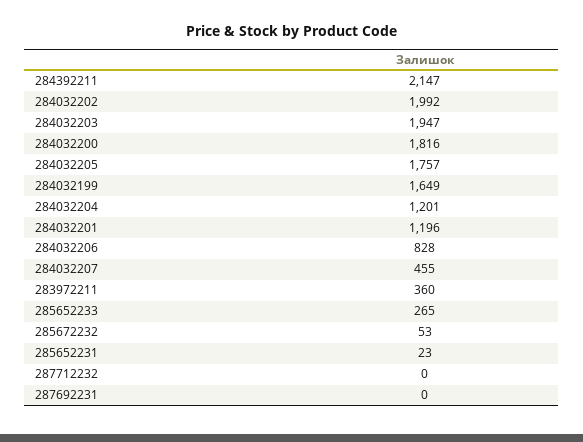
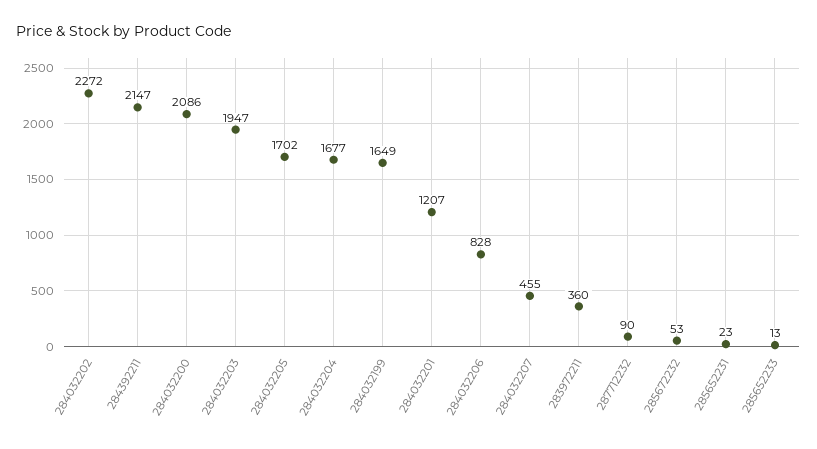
  {
    "284392211": 2147,
-   "284032202": 1992,
+   "284032202": 2272,
    "284032203": 1947,
-   "284032200": 1816,
+   "284032200": 2086,
-   "284032205": 1757,
+   "284032205": 1702,
    "284032199": 1649,
-   "284032204": 1201,
+   "284032204": 1677,
-   "284032201": 1196,
+   "284032201": 1207,
    "284032206": 828,
    "284032207": 455,
    "283972211": 360,
-   "285652233": 265,
+   "285652233": 13,
    "285672232": 53,
    "285652231": 23,
-   "287712232": 0,
+   "287712232": 90
-   "287692231": 0
  }

